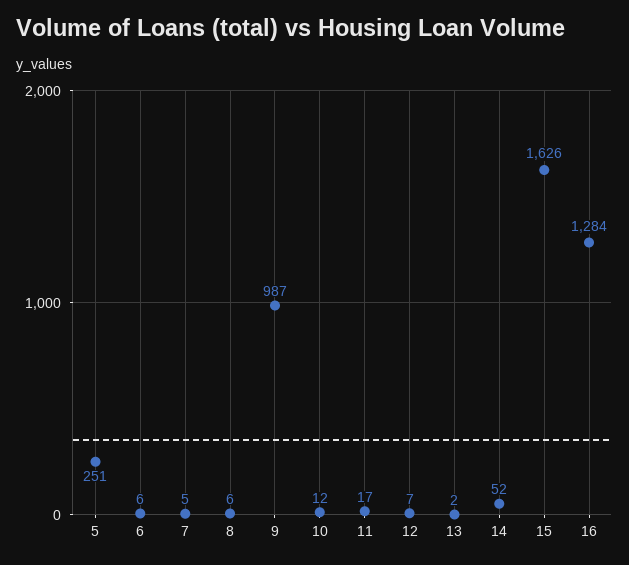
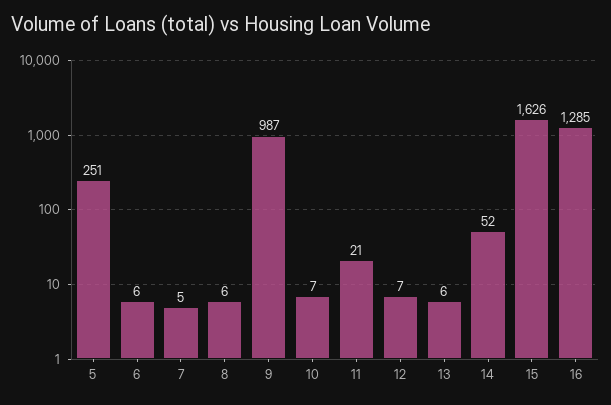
  {
    "5": 251,
    "6": 6,
    "7": 5,
    "8": 6,
    "9": 987,
-   "10": 12,
+   "10": 7,
-   "11": 17,
+   "11": 21,
    "12": 7,
-   "13": 2,
+   "13": 6,
    "14": 52,
    "15": 1626,
-   "16": 1284
+   "16": 1285
  }

